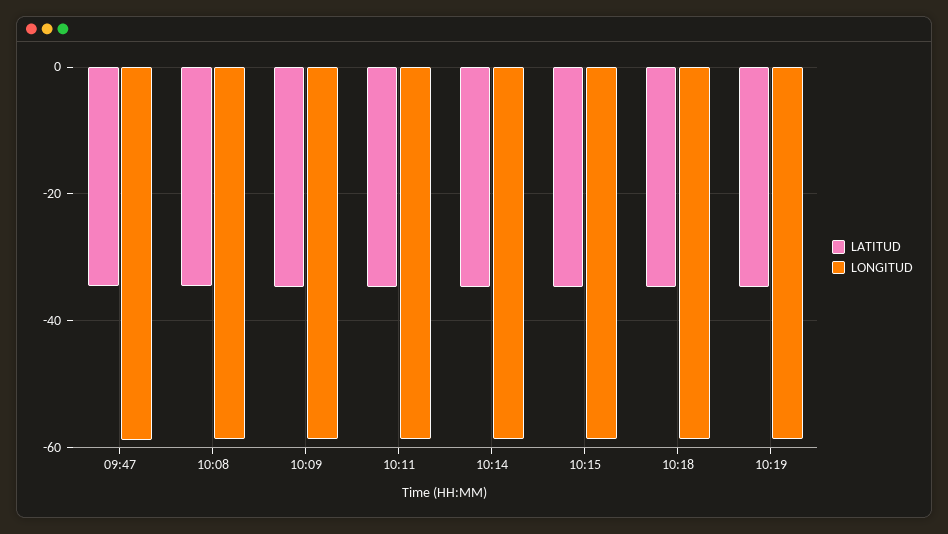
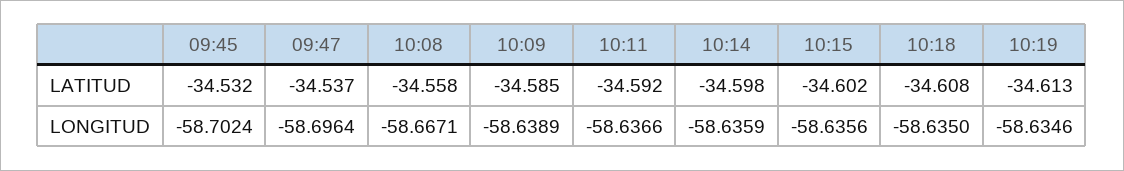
  {
    "LATITUD": {
      "09:47": -34.537,
      "10:08": -34.558,
      "10:09": -34.585,
      "10:11": -34.592,
      "10:14": -34.598,
      "10:15": -34.602,
      "10:18": -34.608,
-     "10:19": -34.613
+     "10:19": -34.613,
+     "09:45": -34.532
    },
    "LONGITUD": {
      "09:47": -58.6964,
      "10:08": -58.6671,
      "10:09": -58.6389,
      "10:11": -58.6366,
      "10:14": -58.6359,
      "10:15": -58.6356,
      "10:18": -58.635,
-     "10:19": -58.6346
+     "10:19": -58.6346,
+     "09:45": -58.7024
    }
  }

